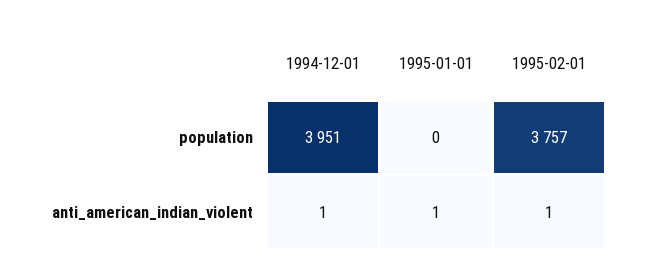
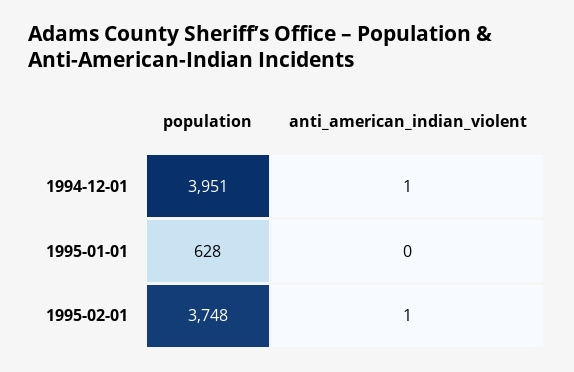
  {
    "1994-12-01": {
      "population": 3951,
      "anti_american_indian_violent": 1
    },
    "1995-01-01": {
-     "population": 0,
+     "population": 628,
-     "anti_american_indian_violent": 1
+     "anti_american_indian_violent": 0
    },
    "1995-02-01": {
-     "population": 3757,
+     "population": 3748,
      "anti_american_indian_violent": 1
    }
  }

